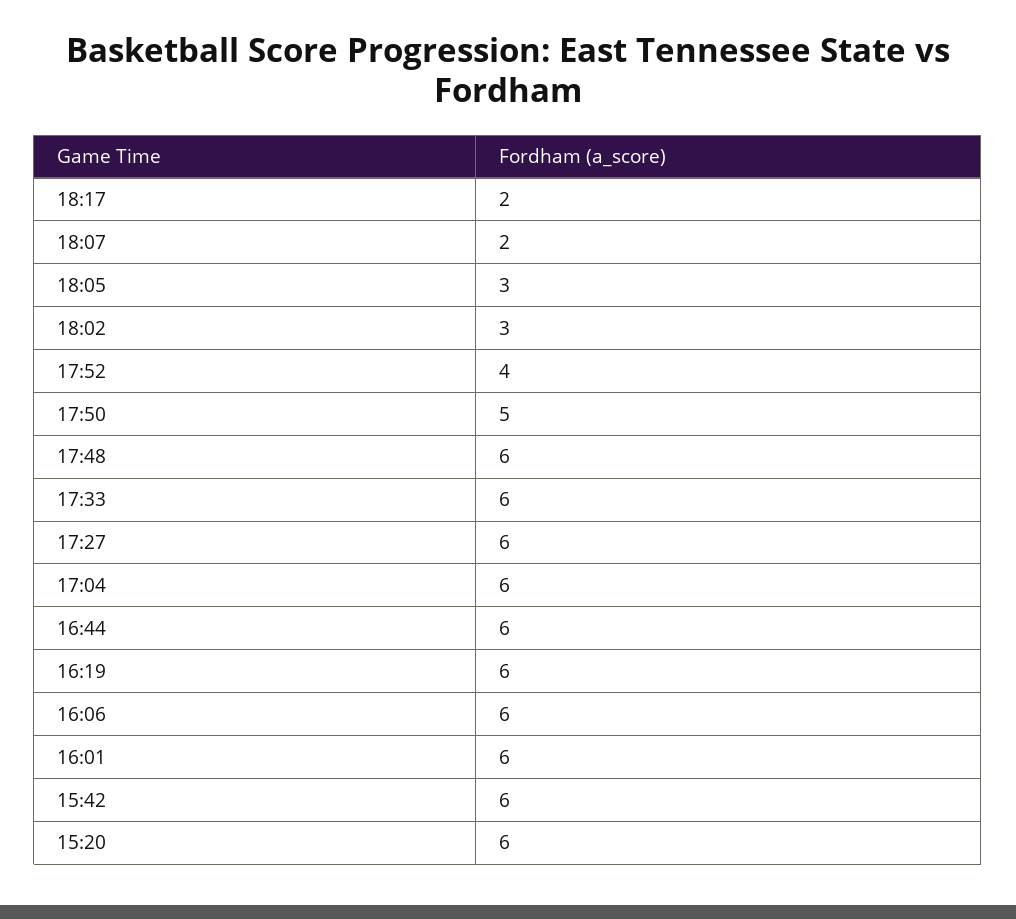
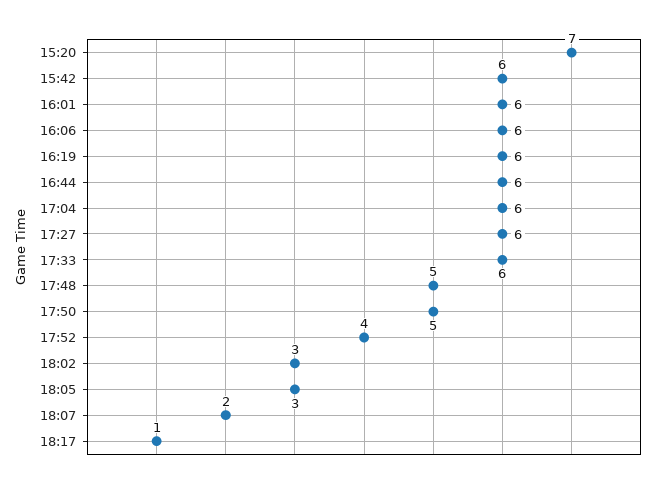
  {
-   "18:17": 2,
+   "18:17": 1,
    "18:07": 2,
    "18:05": 3,
    "18:02": 3,
    "17:52": 4,
    "17:50": 5,
-   "17:48": 6,
+   "17:48": 5,
    "17:33": 6,
    "17:27": 6,
    "17:04": 6,
    "16:44": 6,
    "16:19": 6,
    "16:06": 6,
    "16:01": 6,
    "15:42": 6,
-   "15:20": 6
+   "15:20": 7
  }

